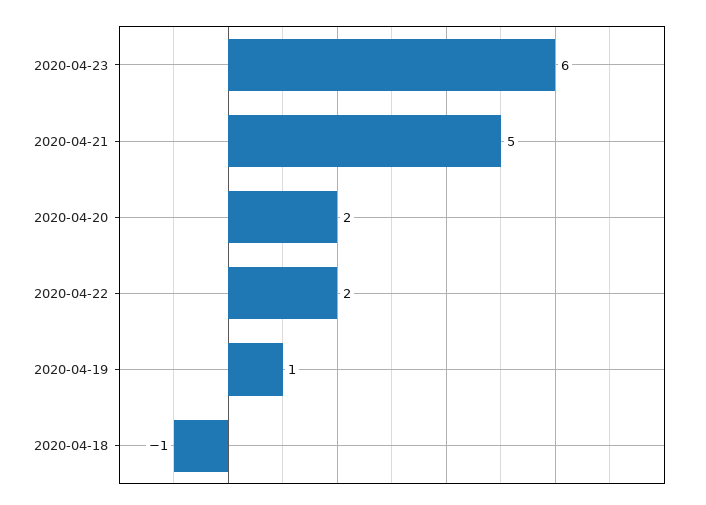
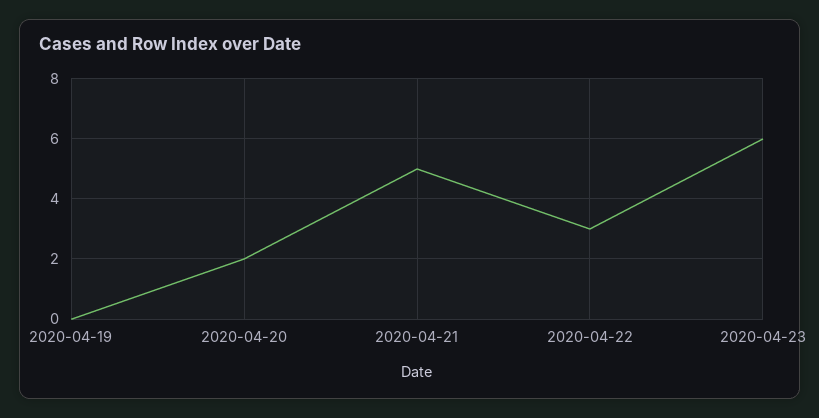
  {
    "2020-04-23": 6,
    "2020-04-21": 5,
    "2020-04-20": 2,
-   "2020-04-22": 2,
+   "2020-04-22": 3,
-   "2020-04-19": 1,
+   "2020-04-19": 0
-   "2020-04-18": -1
  }

